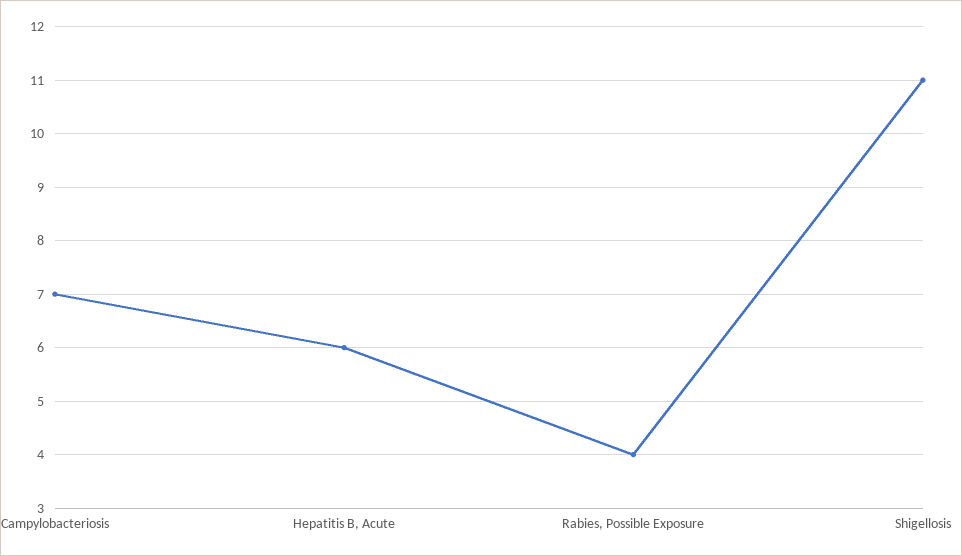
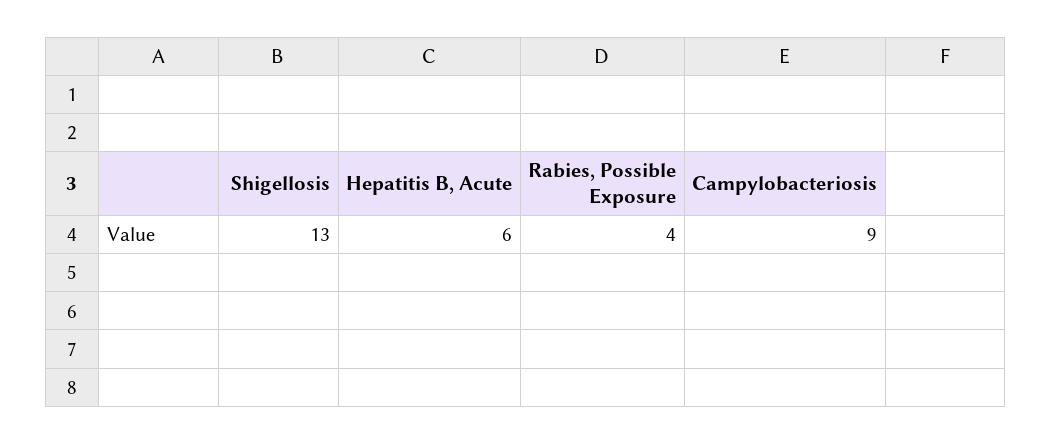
  {
-   "Campylobacteriosis": 7,
+   "Campylobacteriosis": 9,
    "Hepatitis B, Acute": 6,
    "Rabies, Possible Exposure": 4,
-   "Shigellosis": 11
+   "Shigellosis": 13
  }

